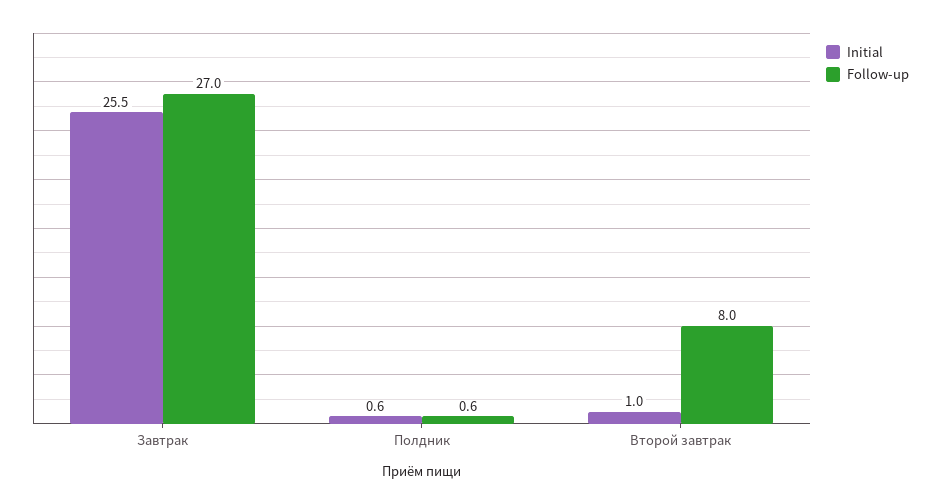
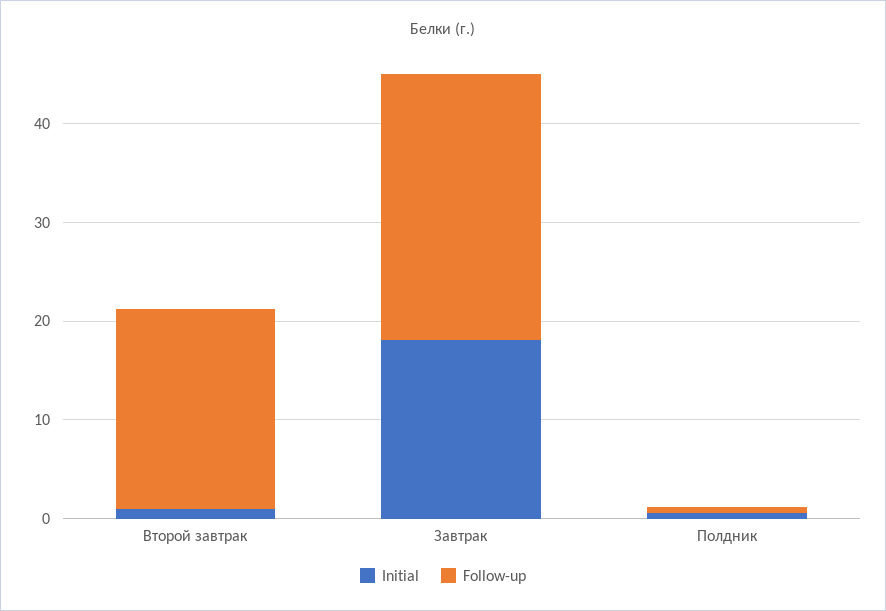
  {
    "Initial": {
-     "Завтрак": 25.5,
+     "Завтрак": 18,
      "Полдник": 0.6,
      "Второй завтрак": 1
    },
    "Follow-up": {
      "Завтрак": 27,
      "Полдник": 0.6,
-     "Второй завтрак": 8
+     "Второй завтрак": 20
    }
  }

